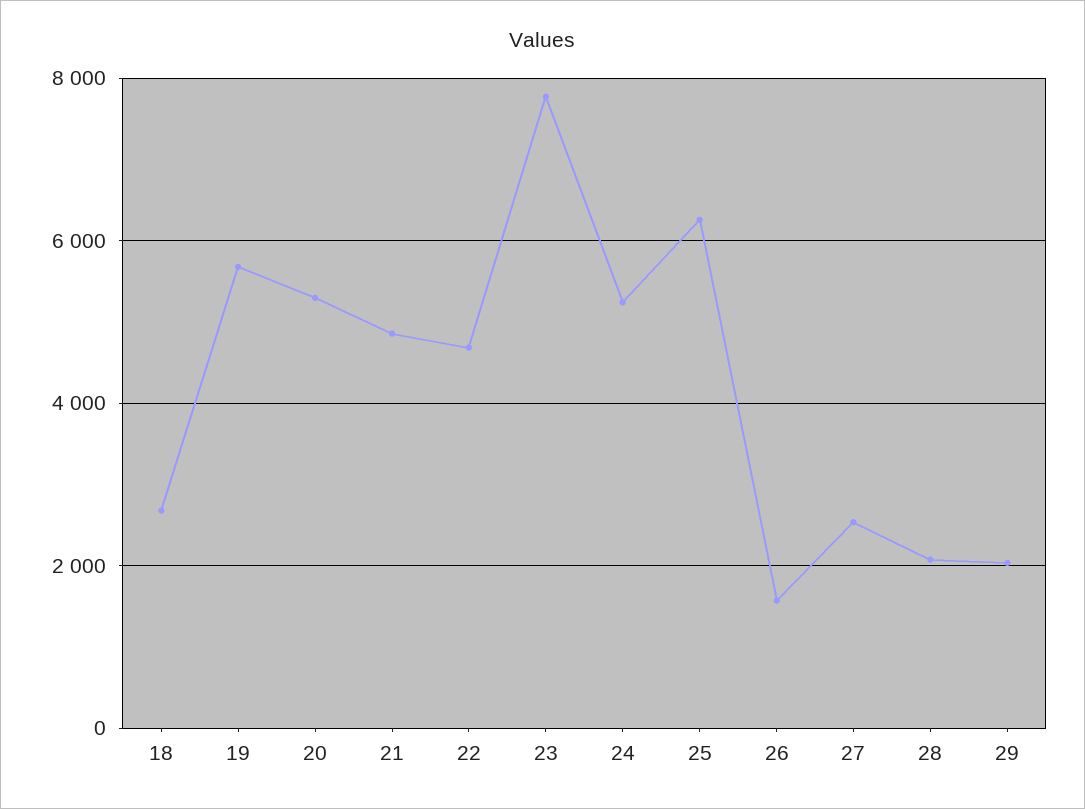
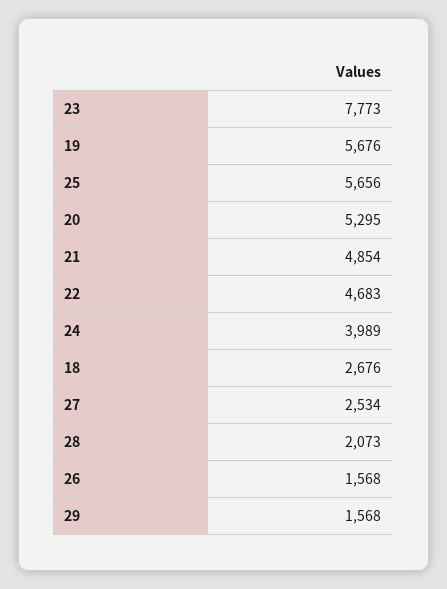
  {
    "18": 2676,
    "19": 5676,
    "20": 5295,
    "21": 4854,
    "22": 4683,
    "23": 7773,
-   "24": 5200,
+   "24": 3989,
-   "25": 6200,
+   "25": 5656,
    "26": 1568,
    "27": 2534,
    "28": 2073,
-   "29": 2000
+   "29": 1568
  }

